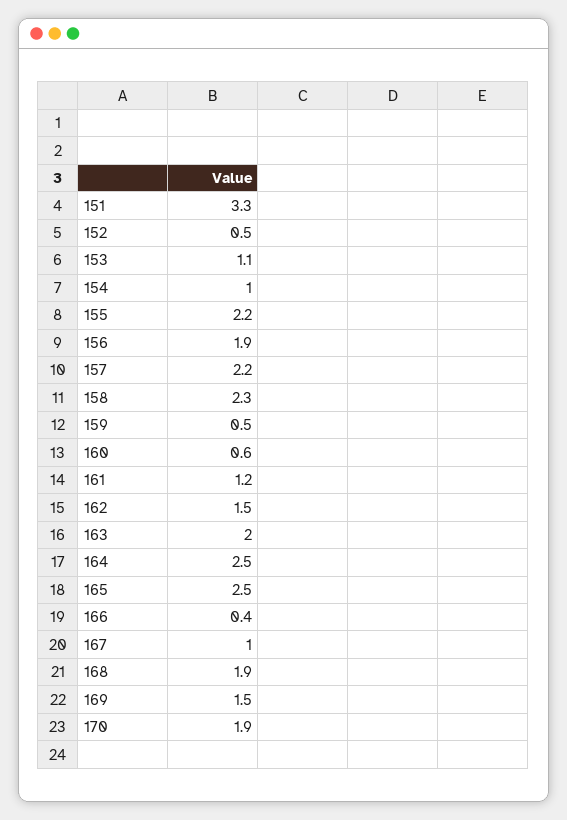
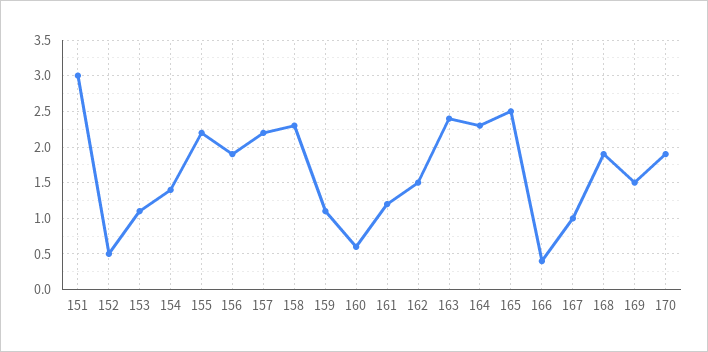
  {
-   "151": 3.3,
+   "151": 3,
    "152": 0.5,
    "153": 1.1,
-   "154": 1,
+   "154": 1.4,
    "155": 2.2,
    "156": 1.9,
    "157": 2.2,
    "158": 2.3,
-   "159": 0.5,
+   "159": 1.1,
    "160": 0.6,
    "161": 1.2,
    "162": 1.5,
-   "163": 2,
+   "163": 2.4,
-   "164": 2.5,
+   "164": 2.3,
    "165": 2.5,
    "166": 0.4,
    "167": 1,
    "168": 1.9,
    "169": 1.5,
    "170": 1.9
  }

